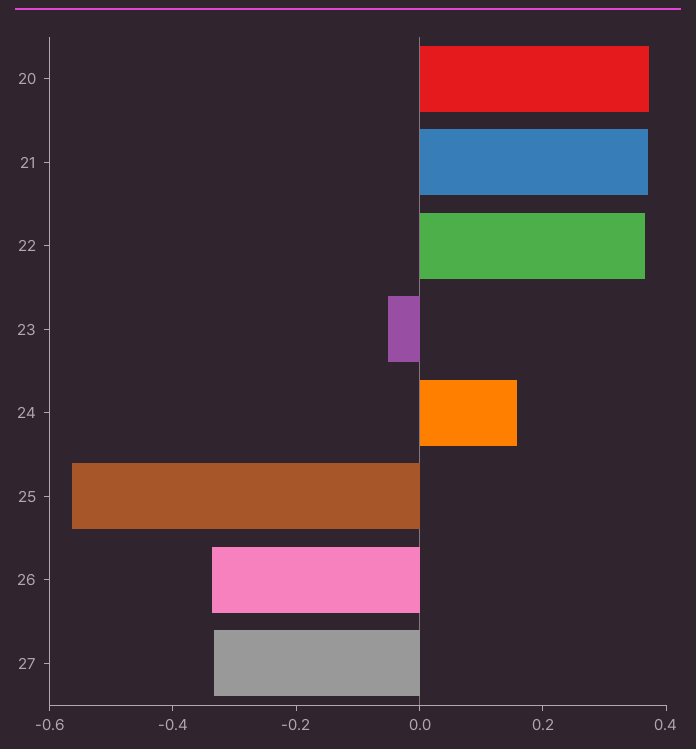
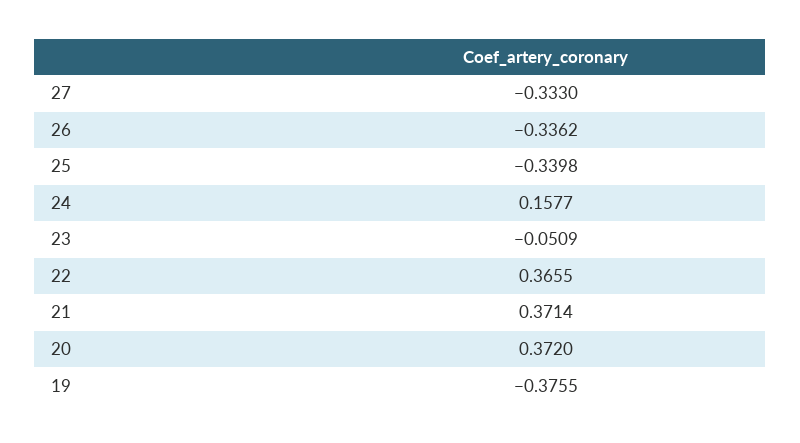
  {
    "20": 0.372,
    "21": 0.3714,
    "22": 0.3655,
    "23": -0.0509,
    "24": 0.1577,
-   "25": -0.55,
+   "25": -0.3398,
    "26": -0.3362,
-   "27": -0.333
+   "27": -0.333,
+   "19": -0.3755
  }

